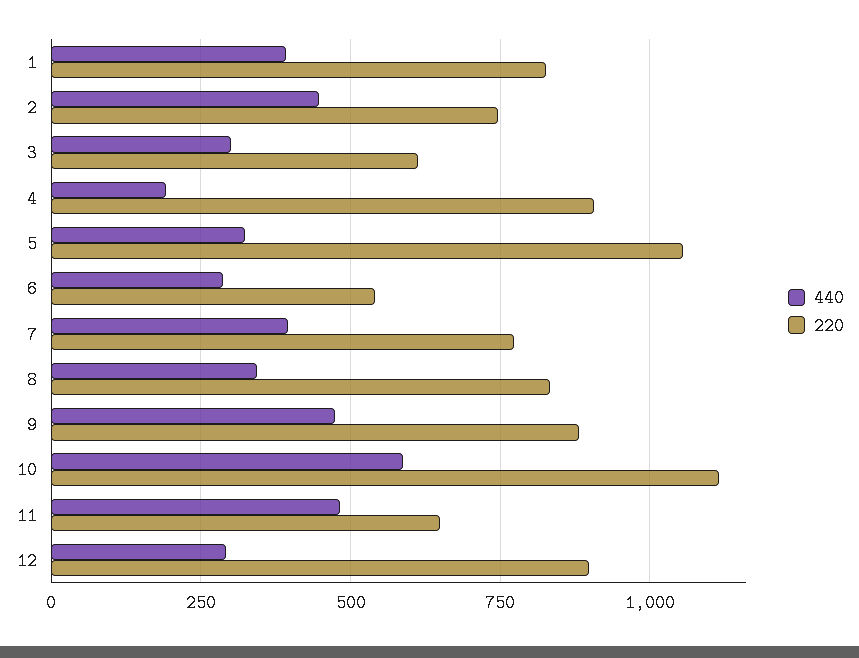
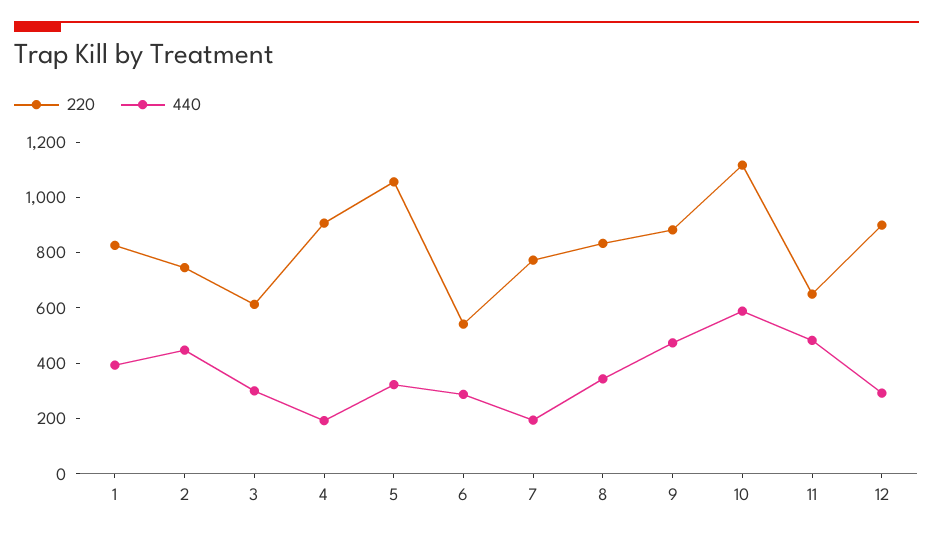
  {
    "440": {
      "1": 400,
      "2": 450,
      "3": 300,
      "4": 200,
      "5": 325,
      "6": 275,
-     "7": 400,
+     "7": 200,
      "8": 350,
      "9": 475,
      "10": 600,
      "11": 475,
      "12": 300
    },
    "220": {
      "1": 825,
      "2": 750,
      "3": 625,
      "4": 900,
      "5": 1050,
      "6": 550,
      "7": 775,
      "8": 825,
      "9": 875,
      "10": 1125,
      "11": 650,
      "12": 900
    }
  }

